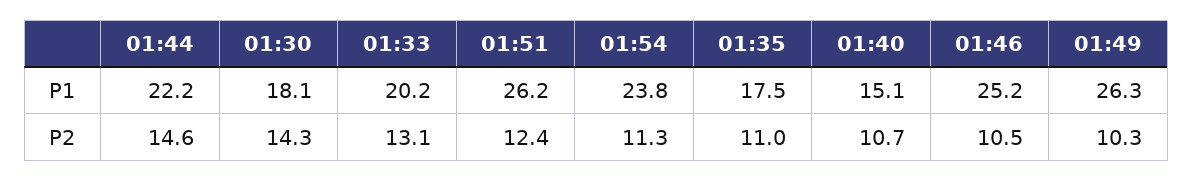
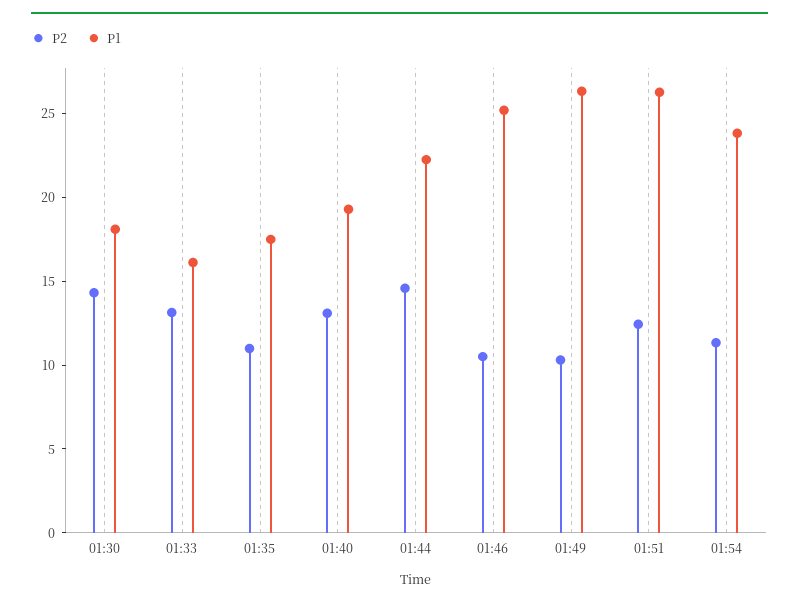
  {
    "P1": {
      "01:44": 22.2,
      "01:30": 18.1,
-     "01:33": 20.2,
+     "01:33": 16,
      "01:51": 26.2,
      "01:54": 23.8,
      "01:35": 17.5,
-     "01:40": 15.1,
+     "01:40": 19,
      "01:46": 25.2,
      "01:49": 26.3
    },
    "P2": {
      "01:44": 14.6,
      "01:30": 14.3,
      "01:33": 13.1,
      "01:51": 12.4,
      "01:54": 11.3,
      "01:35": 11,
-     "01:40": 10.7,
+     "01:40": 13,
      "01:46": 10.5,
      "01:49": 10.3
    }
  }

